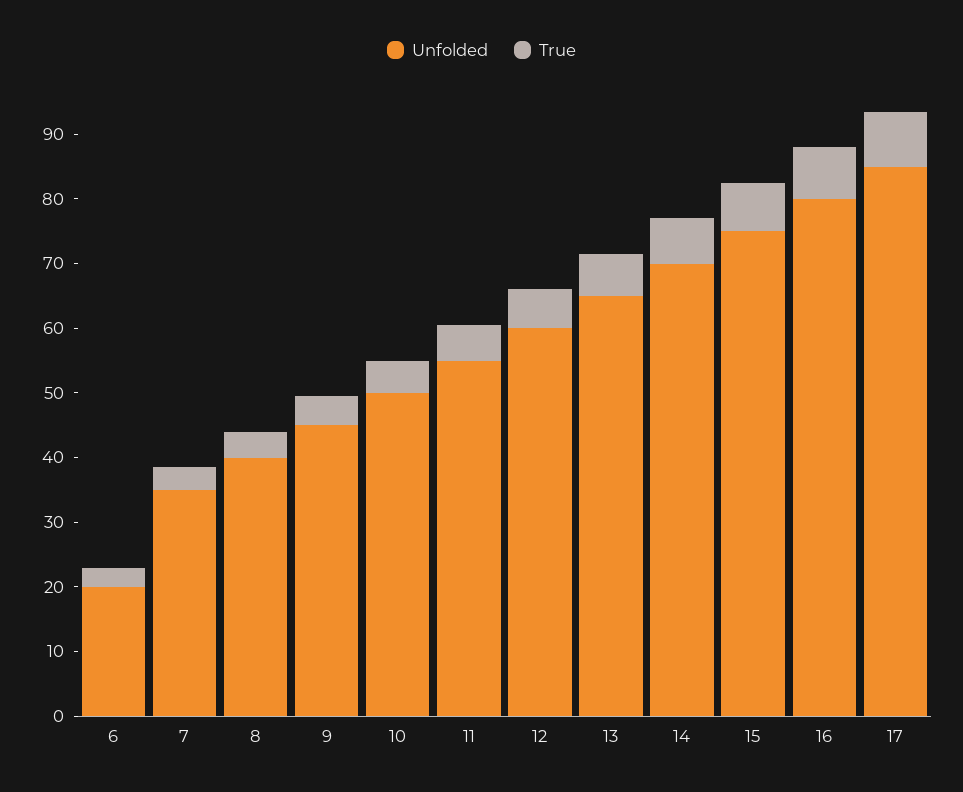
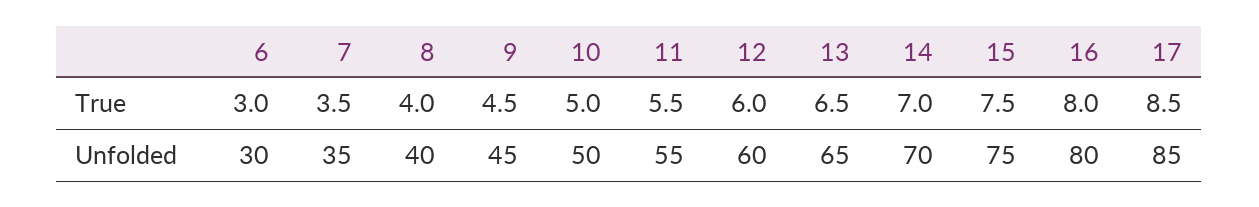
  {
    "Unfolded": {
-     "6": 20,
+     "6": 30,
      "7": 35,
      "8": 40,
      "9": 45,
      "10": 50,
      "11": 55,
      "12": 60,
      "13": 65,
      "14": 70,
      "15": 75,
      "16": 80,
      "17": 85
    },
    "True": {
      "6": 3,
      "7": 3.5,
      "8": 4,
      "9": 4.5,
      "10": 5,
      "11": 5.5,
      "12": 6,
      "13": 6.5,
      "14": 7,
      "15": 7.5,
      "16": 8,
      "17": 8.5
    }
  }

